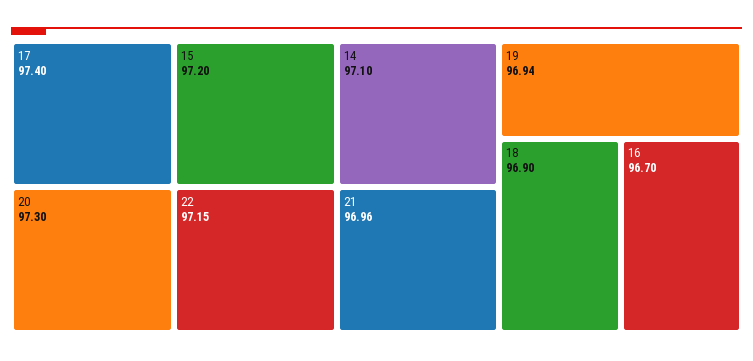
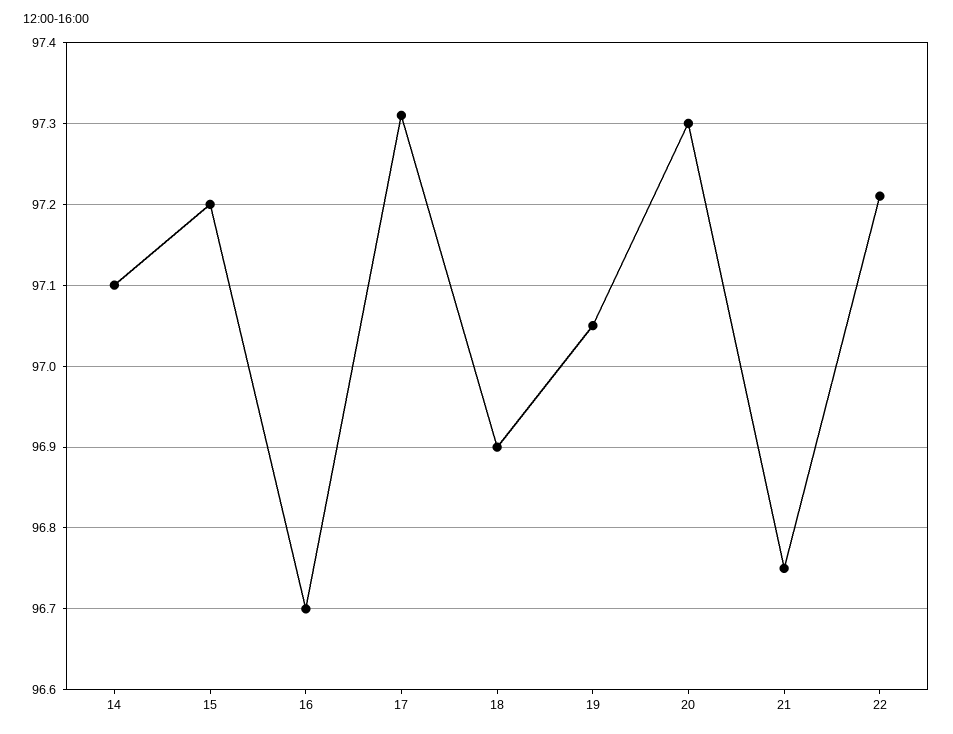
  {
-   "17": 97.4,
+   "17": 97.31,
    "20": 97.3,
    "15": 97.2,
-   "22": 97.15,
+   "22": 97.21,
    "14": 97.1,
-   "21": 96.96,
+   "21": 96.75,
-   "19": 96.94,
+   "19": 97.05,
    "18": 96.9,
    "16": 96.7
  }

